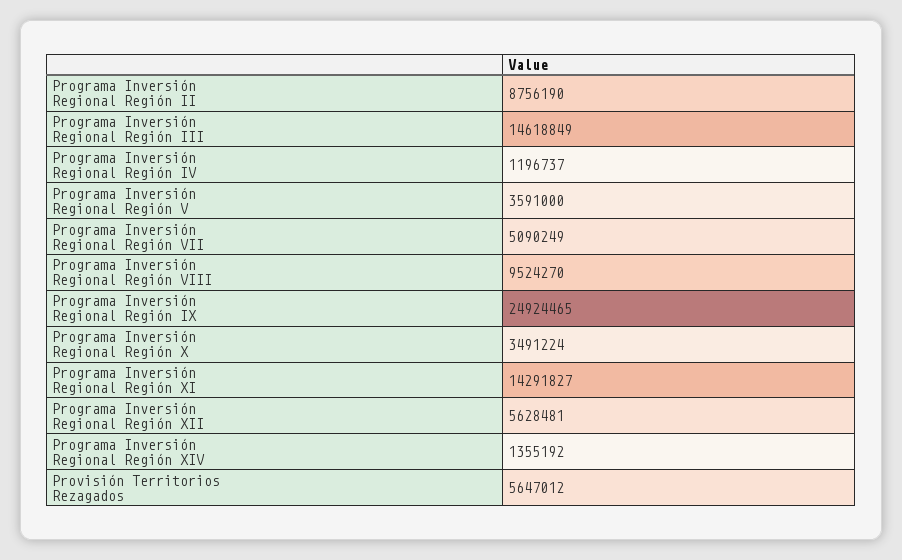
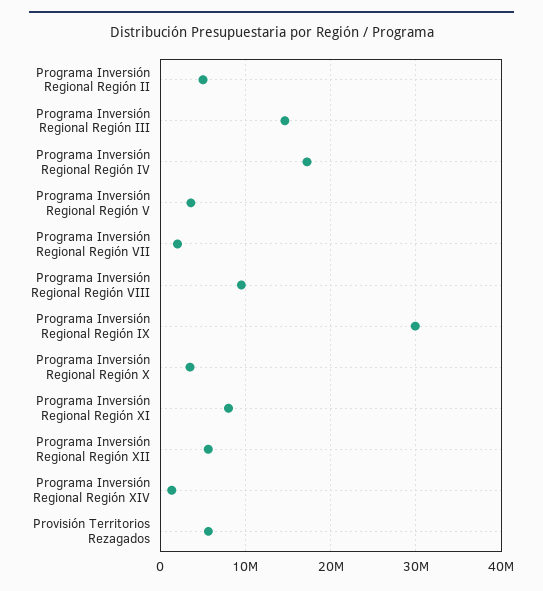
  {
-   "Programa Inversión Regional Región II": 8756190,
+   "Programa Inversión Regional Región II": 5000000,
    "Programa Inversión Regional Región III": 14618849,
-   "Programa Inversión Regional Región IV": 1196737,
+   "Programa Inversión Regional Región IV": 17000000,
    "Programa Inversión Regional Región V": 3591000,
-   "Programa Inversión Regional Región VII": 5090249,
+   "Programa Inversión Regional Región VII": 2000000,
    "Programa Inversión Regional Región VIII": 9524270,
-   "Programa Inversión Regional Región IX": 24924465,
+   "Programa Inversión Regional Región IX": 30000000,
    "Programa Inversión Regional Región X": 3491224,
-   "Programa Inversión Regional Región XI": 14291827,
+   "Programa Inversión Regional Región XI": 8000000,
    "Programa Inversión Regional Región XII": 5628481,
    "Programa Inversión Regional Región XIV": 1355192,
    "Provisión Territorios Rezagados": 5647012
  }

